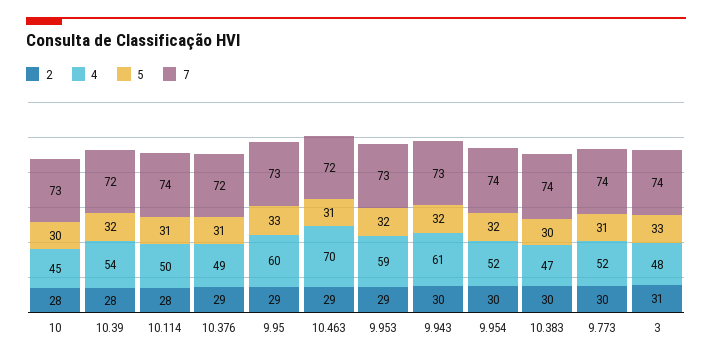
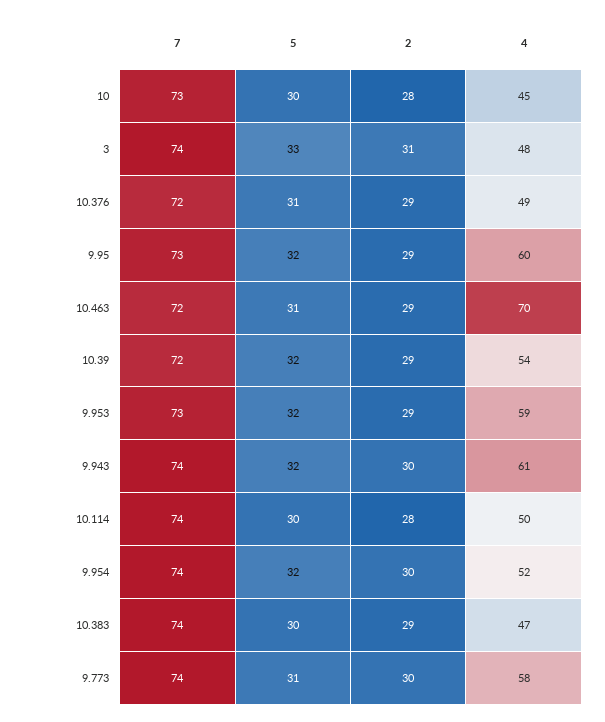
  {
    "2": {
      "10": 28,
-     "10.39": 28,
+     "10.39": 29,
      "10.114": 28,
      "10.376": 29,
      "9.95": 29,
      "10.463": 29,
      "9.953": 29,
      "9.943": 30,
      "9.954": 30,
-     "10.383": 30,
+     "10.383": 29,
      "9.773": 30,
      "3": 31
    },
    "4": {
      "10": 45,
      "10.39": 54,
      "10.114": 50,
      "10.376": 49,
      "9.95": 60,
      "10.463": 70,
      "9.953": 59,
      "9.943": 61,
      "9.954": 52,
      "10.383": 47,
-     "9.773": 52,
+     "9.773": 58,
      "3": 48
    },
    "5": {
      "10": 30,
      "10.39": 32,
-     "10.114": 31,
+     "10.114": 30,
      "10.376": 31,
-     "9.95": 33,
+     "9.95": 32,
      "10.463": 31,
      "9.953": 32,
      "9.943": 32,
      "9.954": 32,
      "10.383": 30,
      "9.773": 31,
      "3": 33
    },
    "7": {
      "10": 73,
      "10.39": 72,
      "10.114": 74,
      "10.376": 72,
      "9.95": 73,
      "10.463": 72,
      "9.953": 73,
-     "9.943": 73,
+     "9.943": 74,
      "9.954": 74,
      "10.383": 74,
      "9.773": 74,
      "3": 74
    }
  }

